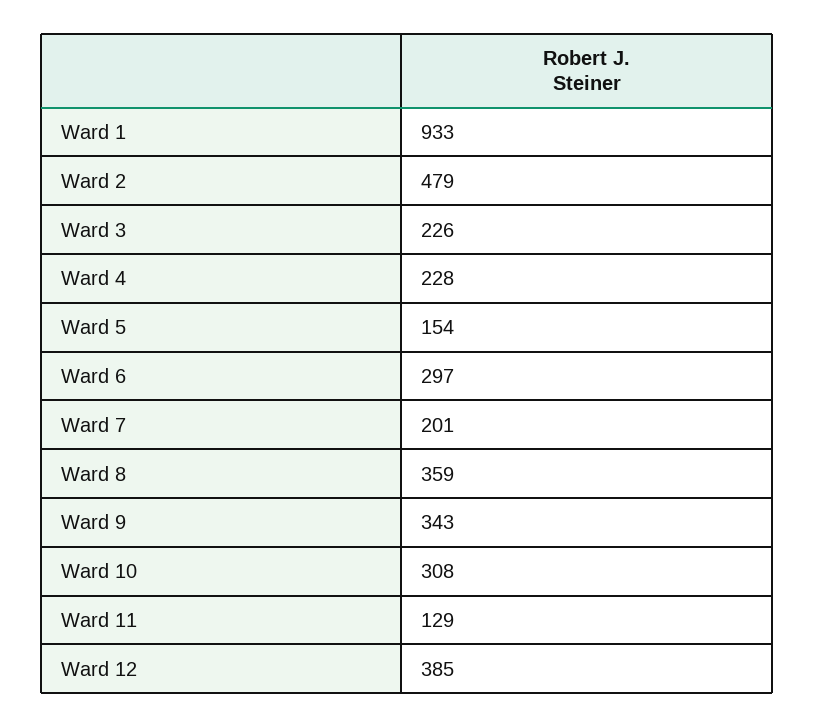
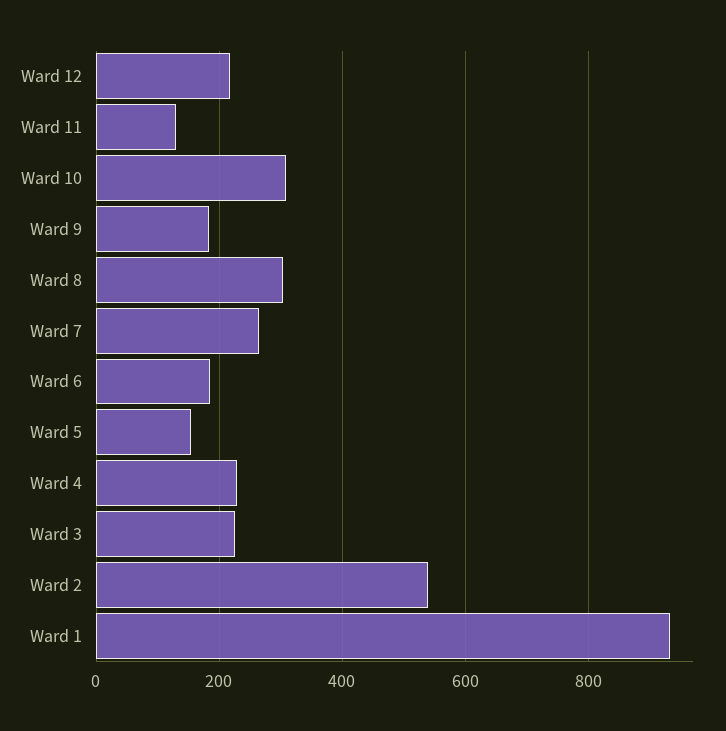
  {
    "Ward 1": 933,
-   "Ward 2": 479,
+   "Ward 2": 540,
    "Ward 3": 226,
    "Ward 4": 228,
    "Ward 5": 154,
-   "Ward 6": 297,
+   "Ward 6": 180,
-   "Ward 7": 201,
+   "Ward 7": 260,
-   "Ward 8": 359,
+   "Ward 8": 300,
-   "Ward 9": 343,
+   "Ward 9": 180,
    "Ward 10": 308,
    "Ward 11": 129,
-   "Ward 12": 385
+   "Ward 12": 220
  }

